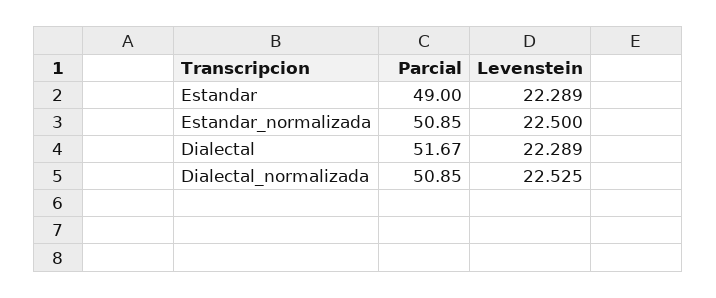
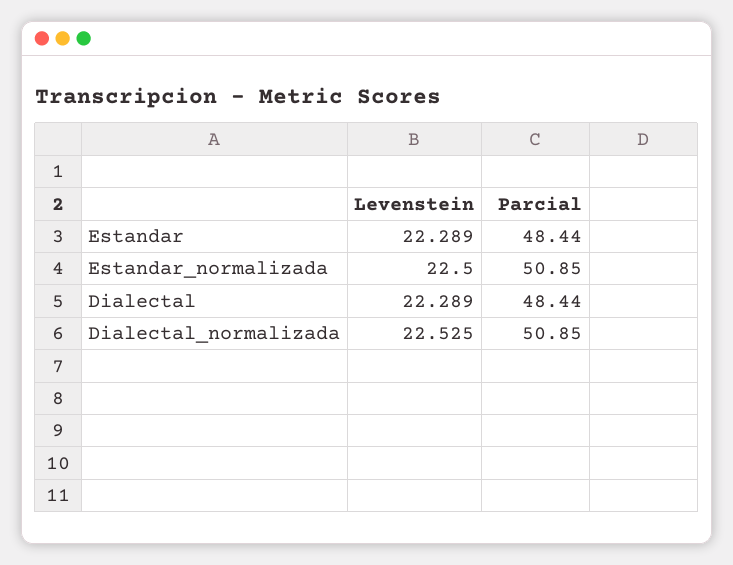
  {
    "Parcial": {
-     "Estandar": 49,
+     "Estandar": 48.44,
      "Estandar_normalizada": 50.85,
-     "Dialectal": 51.67,
+     "Dialectal": 48.44,
      "Dialectal_normalizada": 50.85
    },
    "Levenstein": {
      "Estandar": 22.289,
      "Estandar_normalizada": 22.5,
      "Dialectal": 22.289,
      "Dialectal_normalizada": 22.525
    }
  }

